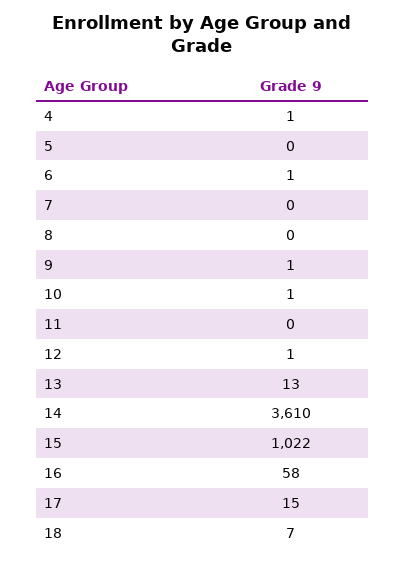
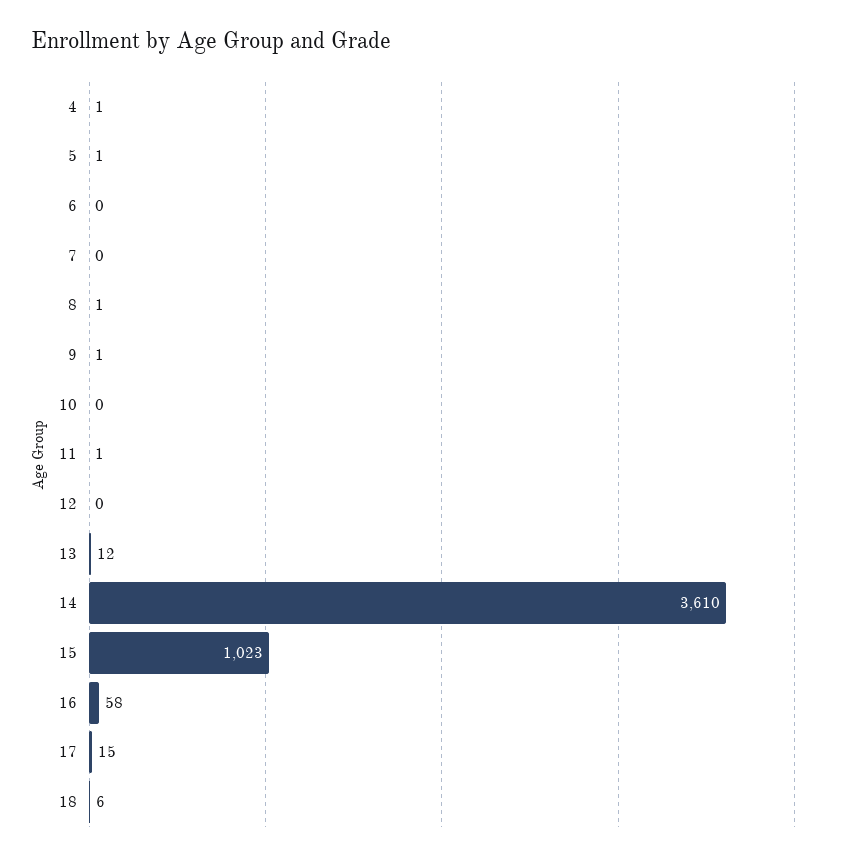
  {
    "4": 1,
-   "5": 0,
+   "5": 1,
-   "6": 1,
+   "6": 0,
    "7": 0,
-   "8": 0,
+   "8": 1,
    "9": 1,
-   "10": 1,
+   "10": 0,
-   "11": 0,
+   "11": 1,
-   "12": 1,
+   "12": 0,
-   "13": 13,
+   "13": 12,
    "14": 3610,
-   "15": 1022,
+   "15": 1023,
    "16": 58,
    "17": 15,
-   "18": 7
+   "18": 6
  }

